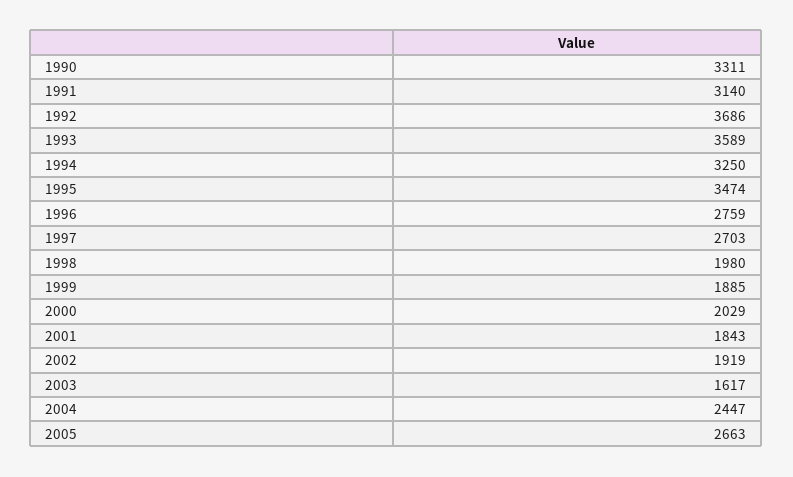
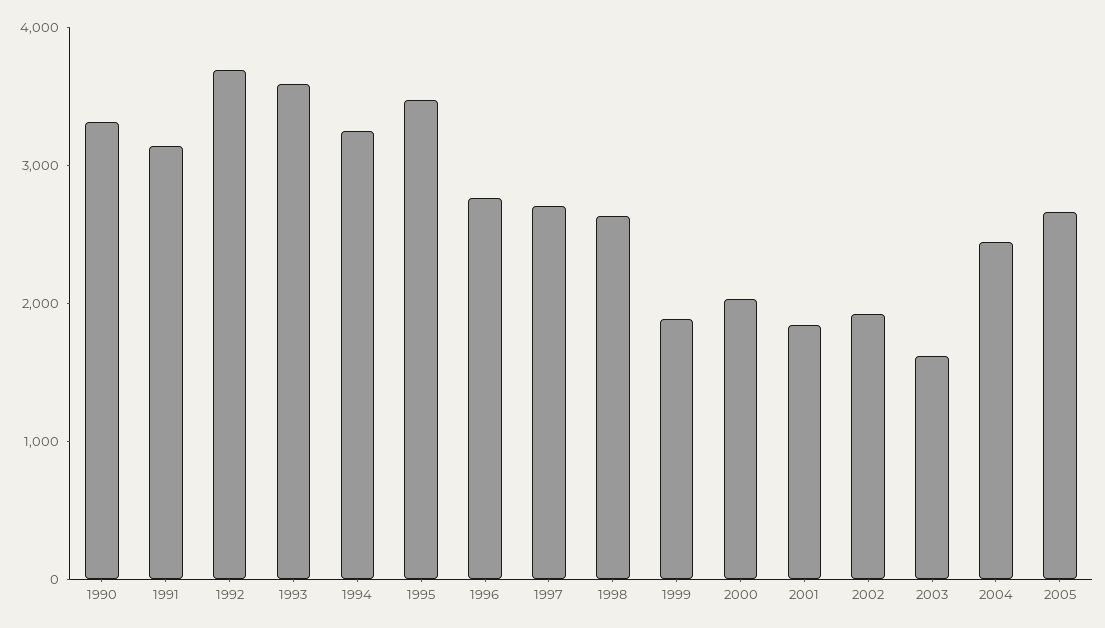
  {
    "1990": 3311,
    "1991": 3140,
    "1992": 3686,
    "1993": 3589,
    "1994": 3250,
    "1995": 3474,
    "1996": 2759,
    "1997": 2703,
-   "1998": 1980,
+   "1998": 2600,
    "1999": 1885,
    "2000": 2029,
    "2001": 1843,
    "2002": 1919,
    "2003": 1617,
    "2004": 2447,
    "2005": 2663
  }

